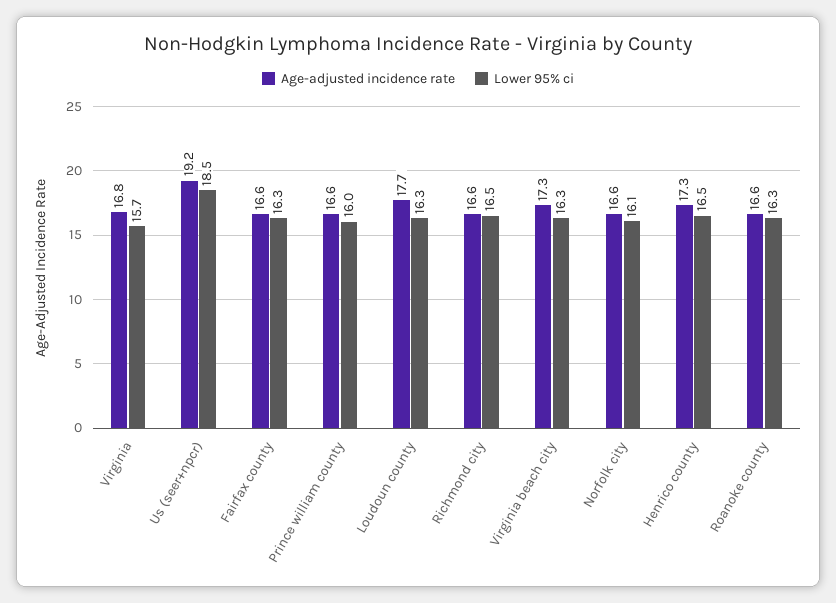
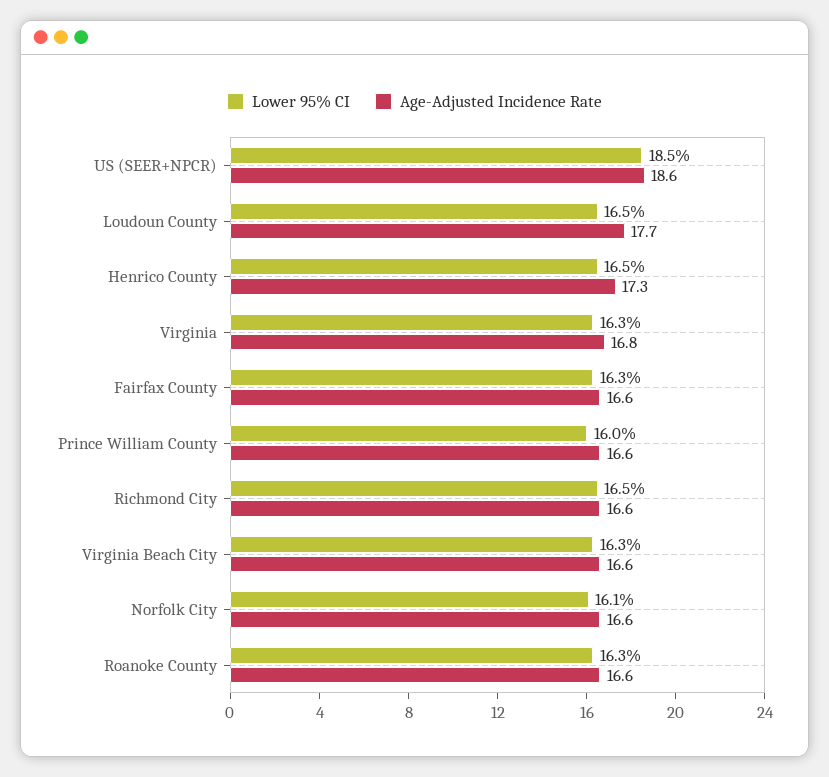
  {
    "Age-adjusted incidence rate": {
      "Virginia": 16.8,
-     "Us (seer+npcr)": 19.2,
+     "Us (seer+npcr)": 18.6,
      "Fairfax county": 16.6,
      "Prince william county": 16.6,
      "Loudoun county": 17.7,
      "Richmond city": 16.6,
-     "Virginia beach city": 17.3,
+     "Virginia beach city": 16.6,
      "Norfolk city": 16.6,
      "Henrico county": 17.3,
      "Roanoke county": 16.6
    },
    "Lower 95% ci": {
-     "Virginia": 15.7,
+     "Virginia": 16.3,
      "Us (seer+npcr)": 18.5,
      "Fairfax county": 16.3,
      "Prince william county": 16,
-     "Loudoun county": 16.3,
+     "Loudoun county": 16.5,
      "Richmond city": 16.5,
      "Virginia beach city": 16.3,
      "Norfolk city": 16.1,
      "Henrico county": 16.5,
      "Roanoke county": 16.3
    }
  }

